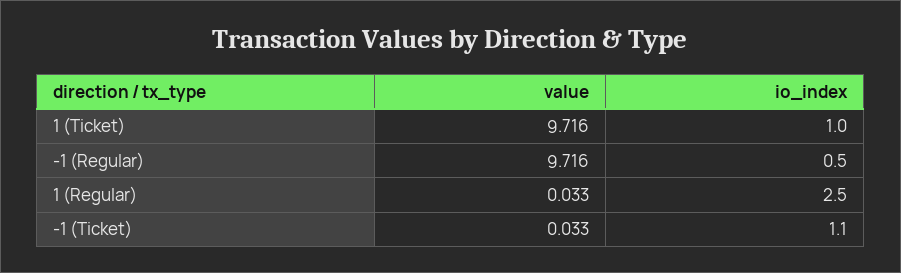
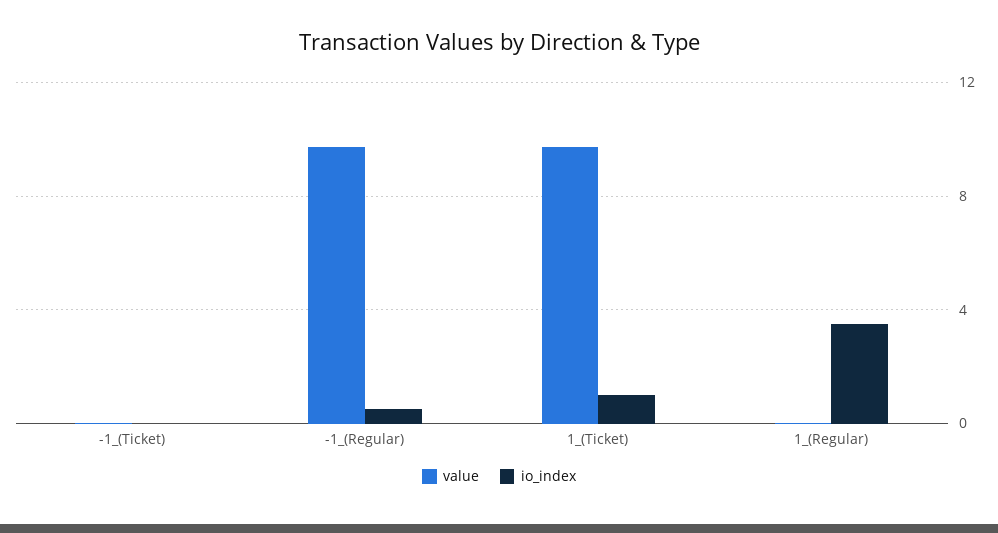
  {
    "value": {
      "1 (Ticket)": 9.716,
      "-1 (Regular)": 9.716,
      "1 (Regular)": 0.033,
      "-1 (Ticket)": 0.033
    },
    "io_index": {
      "1 (Ticket)": 1,
      "-1 (Regular)": 0.5,
-     "1 (Regular)": 2.5,
+     "1 (Regular)": 3.5,
-     "-1 (Ticket)": 1.1
+     "-1 (Ticket)": 0
    }
  }

